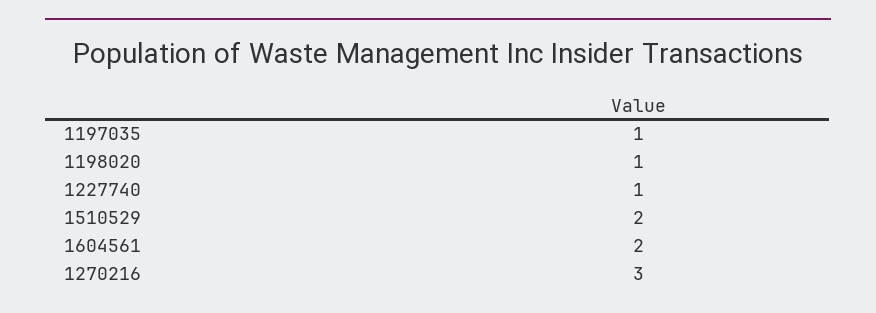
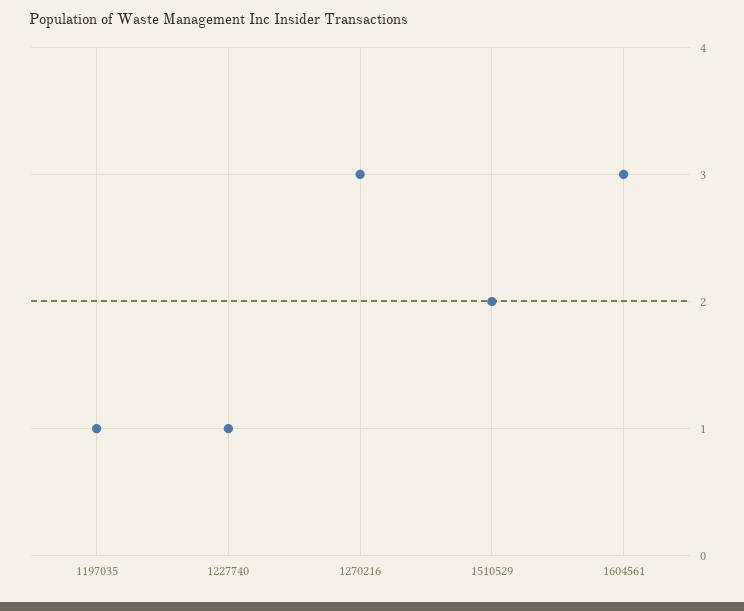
  {
    "1197035": 1,
-   "1198020": 1,
    "1227740": 1,
    "1510529": 2,
-   "1604561": 2,
+   "1604561": 3,
    "1270216": 3
  }

